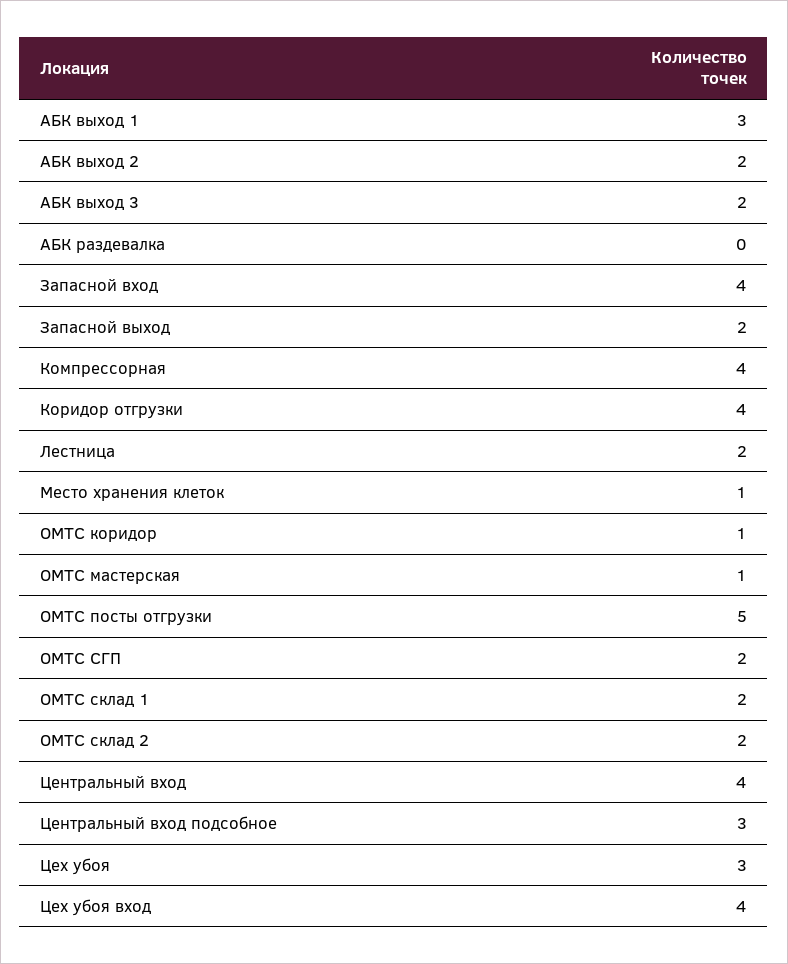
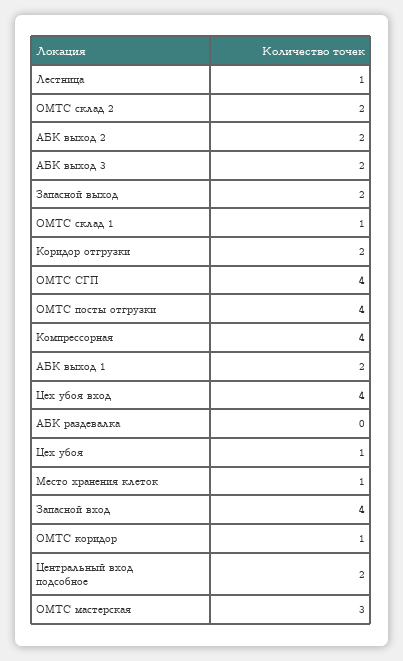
  {
-   "АБК выход 1": 3,
+   "АБК выход 1": 2,
    "АБК выход 2": 2,
    "АБК выход 3": 2,
    "АБК раздевалка": 0,
    "Запасной вход": 4,
    "Запасной выход": 2,
    "Компрессорная": 4,
-   "Коридор отгрузки": 4,
+   "Коридор отгрузки": 2,
-   "Лестница": 2,
+   "Лестница": 1,
    "Место хранения клеток": 1,
    "ОМТС коридор": 1,
-   "ОМТС мастерская": 1,
+   "ОМТС мастерская": 3,
-   "ОМТС посты отгрузки": 5,
+   "ОМТС посты отгрузки": 4,
-   "ОМТС СГП": 2,
+   "ОМТС СГП": 4,
-   "ОМТС склад 1": 2,
+   "ОМТС склад 1": 1,
    "ОМТС склад 2": 2,
-   "Центральный вход": 4,
-   "Центральный вход подсобное": 3,
+   "Центральный вход подсобное": 2,
-   "Цех убоя": 3,
+   "Цех убоя": 1,
    "Цех убоя вход": 4
  }

